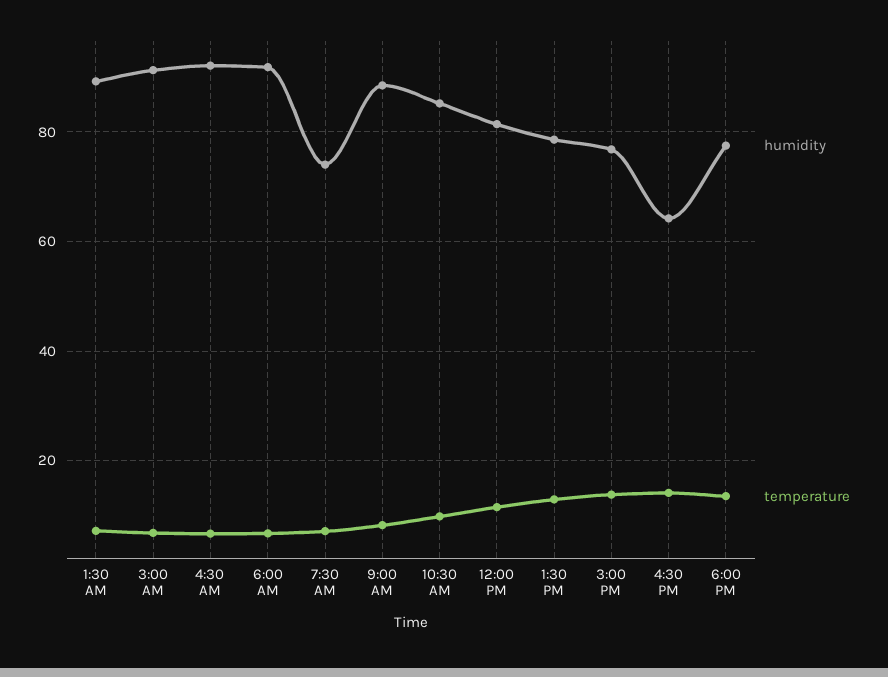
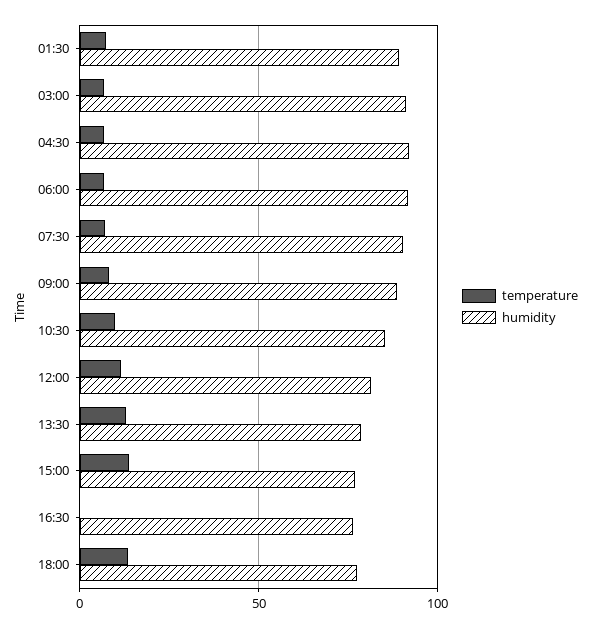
  {
    "humidity": {
      "1:30 AM": 90,
      "3:00 AM": 92,
      "4:30 AM": 92,
      "6:00 AM": 92,
-     "7:30 AM": 74,
+     "7:30 AM": 90,
      "9:00 AM": 88,
      "10:30 AM": 86,
      "12:00 PM": 82,
      "1:30 PM": 78,
      "3:00 PM": 76,
-     "4:30 PM": 64,
+     "4:30 PM": 75,
      "6:00 PM": 78
    },
    "temperature": {
      "1:30 AM": 8,
      "3:00 AM": 6,
      "4:30 AM": 6,
      "6:00 AM": 6,
      "7:30 AM": 8,
      "9:00 AM": 8,
      "10:30 AM": 10,
      "12:00 PM": 12,
      "1:30 PM": 12,
      "3:00 PM": 14,
-     "4:30 PM": 14,
+     "4:30 PM": 0,
      "6:00 PM": 14
    }
  }

